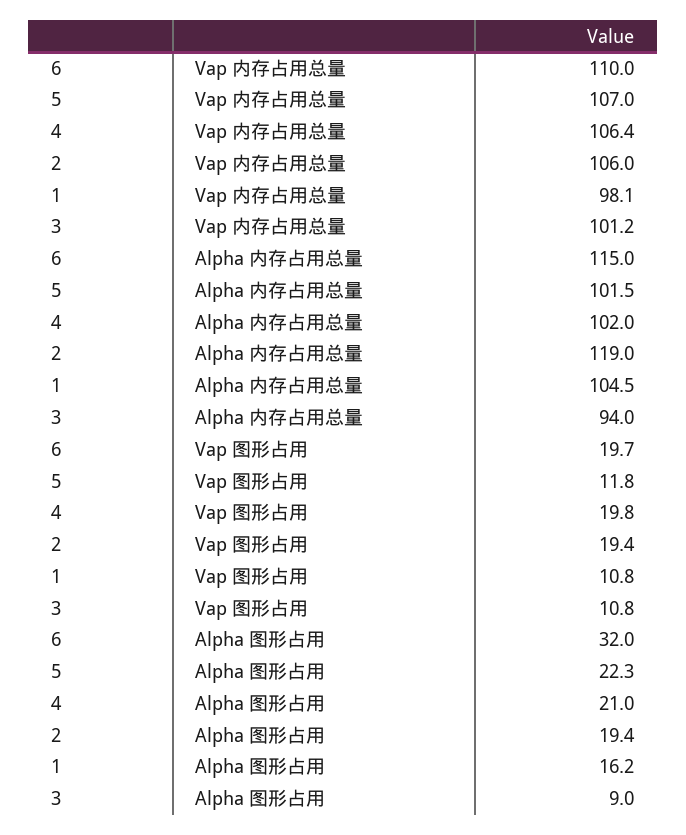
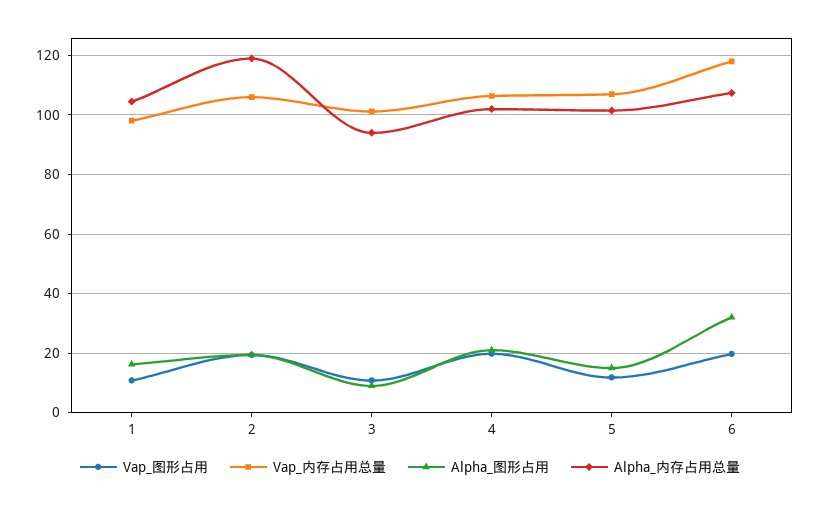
  {
    "Vap 内存占用总量": {
-     "6": 110,
+     "6": 117.5,
      "5": 107,
      "4": 106.4,
      "2": 106,
      "1": 98.1,
      "3": 101.2
    },
    "Alpha 内存占用总量": {
-     "6": 115,
+     "6": 107.5,
      "5": 101.5,
      "4": 102,
      "2": 119,
      "1": 104.5,
      "3": 94
    },
    "Vap 图形占用": {
      "6": 19.7,
      "5": 11.8,
      "4": 19.8,
      "2": 19.4,
      "1": 10.8,
      "3": 10.8
    },
    "Alpha 图形占用": {
      "6": 32,
-     "5": 22.3,
+     "5": 15,
      "4": 21,
      "2": 19.4,
      "1": 16.2,
      "3": 9
    }
  }

